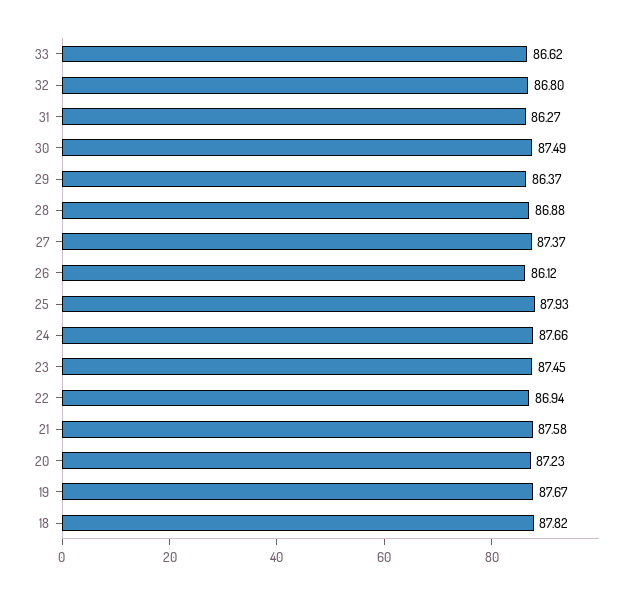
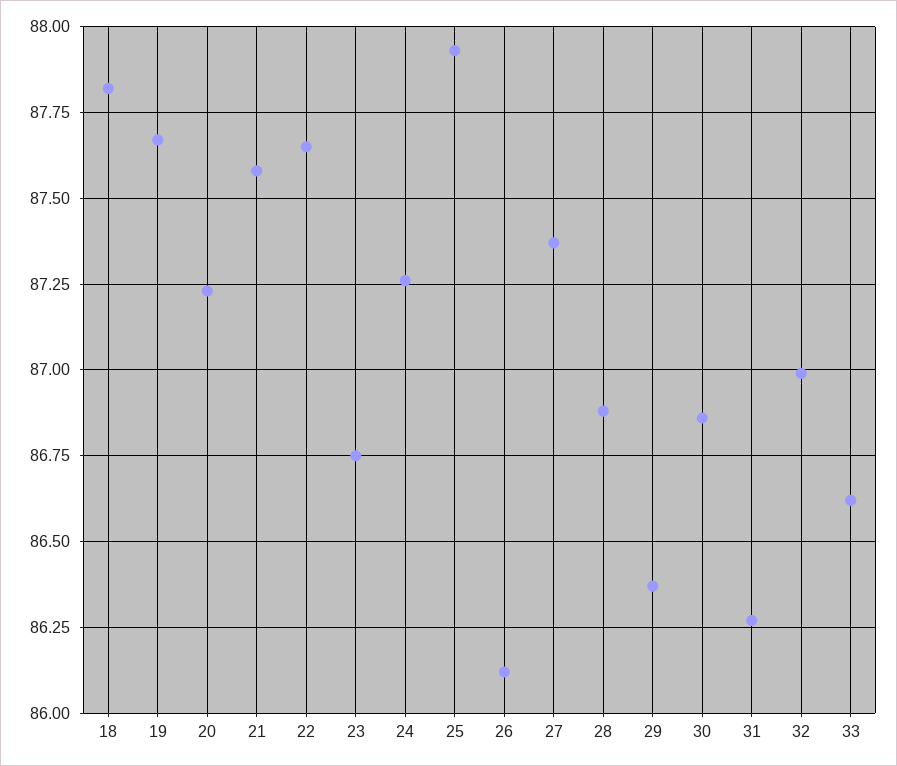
  {
    "33": 86.62,
-   "32": 86.8,
+   "32": 87,
    "31": 86.27,
-   "30": 87.49,
+   "30": 86.85,
    "29": 86.37,
    "28": 86.88,
    "27": 87.37,
    "26": 86.12,
    "25": 87.93,
-   "24": 87.66,
+   "24": 87.25,
-   "23": 87.45,
+   "23": 86.75,
-   "22": 86.94,
+   "22": 87.65,
    "21": 87.58,
    "20": 87.23,
    "19": 87.67,
    "18": 87.82
  }

